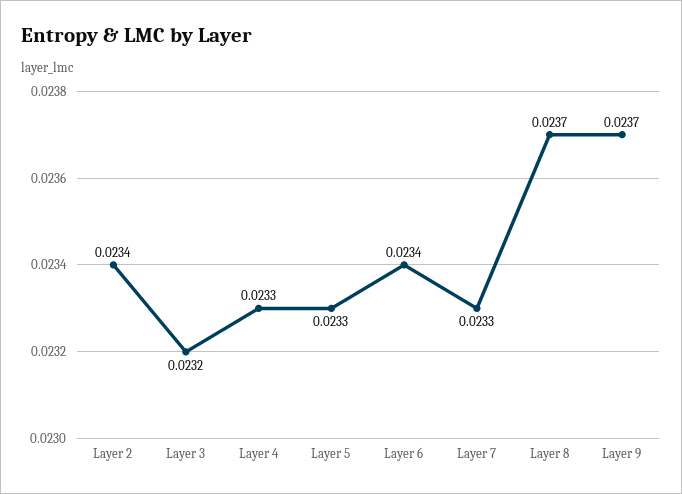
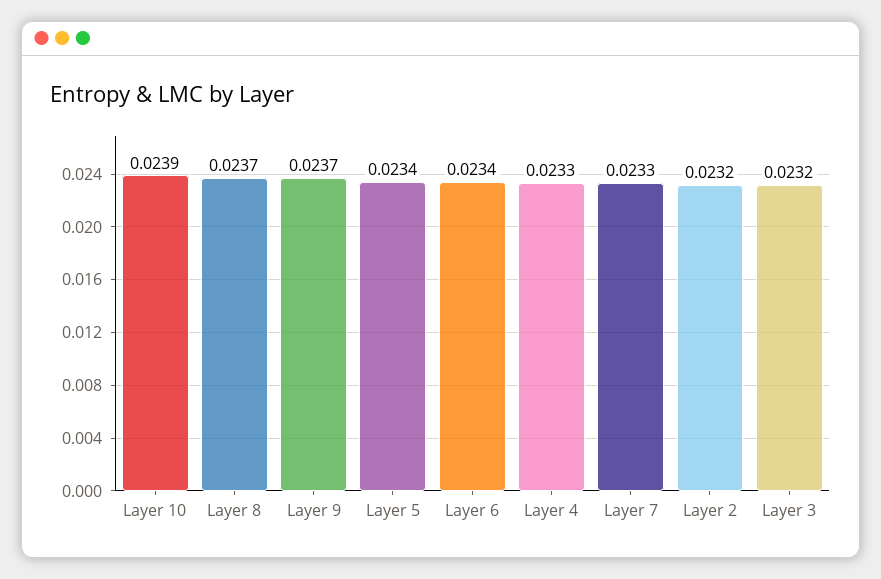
  {
-   "Layer 2": 0.0234,
+   "Layer 2": 0.0232,
    "Layer 3": 0.0232,
    "Layer 4": 0.0233,
-   "Layer 5": 0.0233,
+   "Layer 5": 0.0234,
    "Layer 6": 0.0234,
    "Layer 7": 0.0233,
    "Layer 8": 0.0237,
-   "Layer 9": 0.0237
+   "Layer 9": 0.0237,
+   "Layer 10": 0.0239
  }

